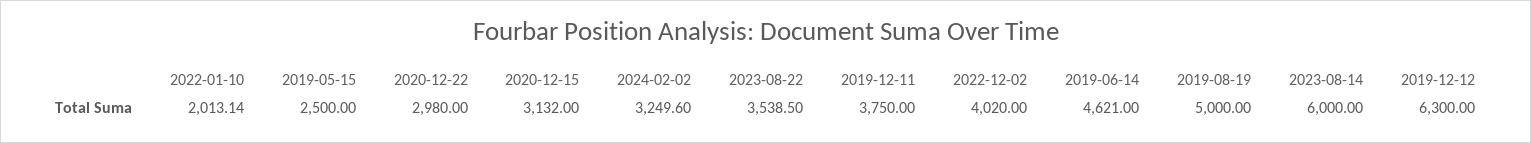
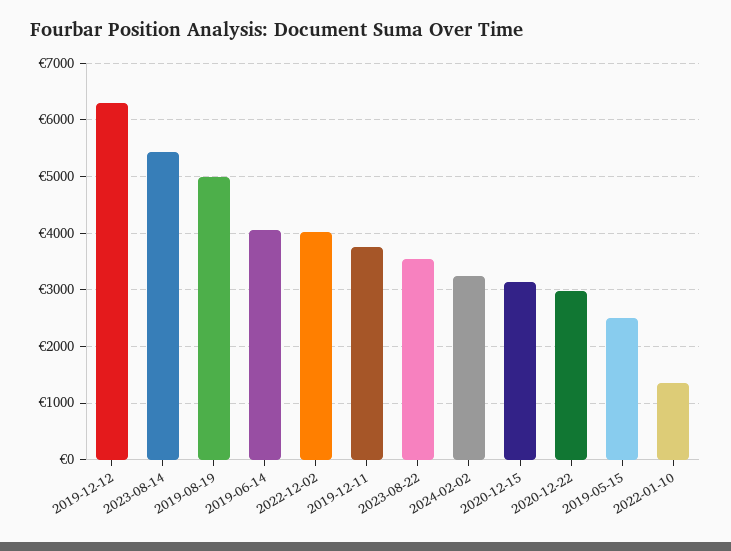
  {
-   "2022-01-10": 2013.14,
+   "2022-01-10": 1400,
    "2019-05-15": 2500,
    "2020-12-22": 2980,
    "2020-12-15": 3132,
    "2024-02-02": 3249.6,
    "2023-08-22": 3538.5,
    "2019-12-11": 3750,
    "2022-12-02": 4020,
-   "2019-06-14": 4621,
+   "2019-06-14": 4000,
    "2019-08-19": 5000,
-   "2023-08-14": 6000,
+   "2023-08-14": 5400,
    "2019-12-12": 6300
  }

